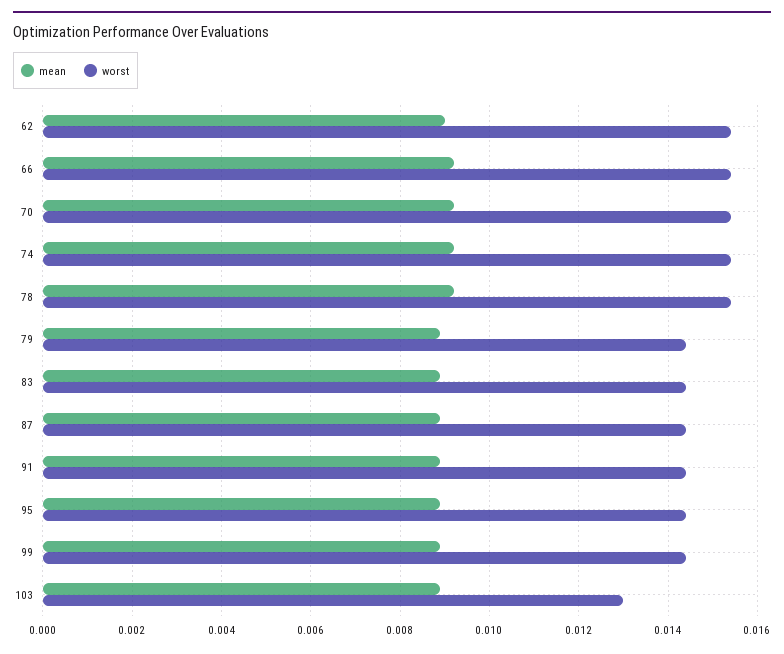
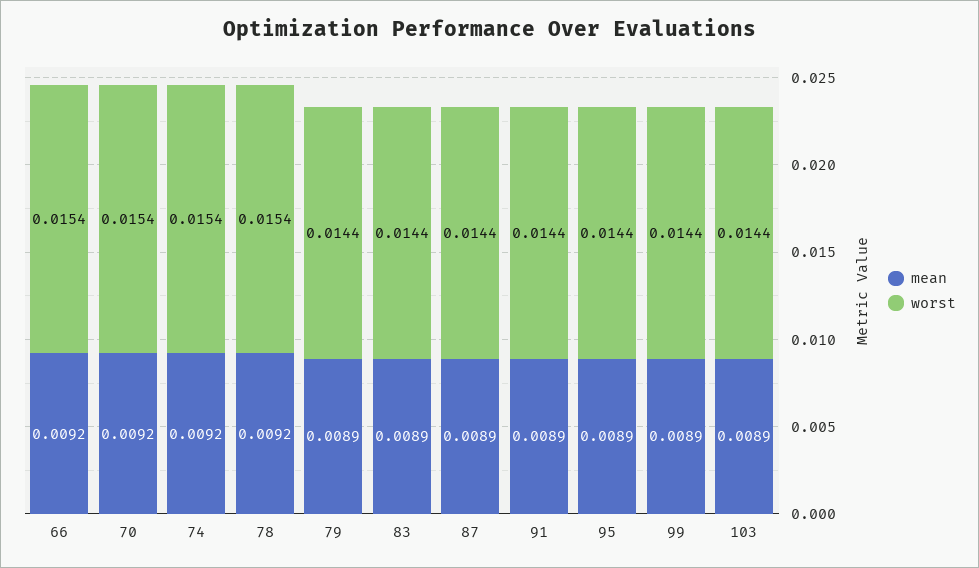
  {
    "mean": {
-     "62": 0.009,
      "66": 0.0092,
      "70": 0.0092,
      "74": 0.0092,
      "78": 0.0092,
      "79": 0.0089,
      "83": 0.0089,
      "87": 0.0089,
      "91": 0.0089,
      "95": 0.0089,
      "99": 0.0089,
      "103": 0.0089
    },
    "worst": {
-     "62": 0.0155,
      "66": 0.0154,
      "70": 0.0154,
      "74": 0.0154,
      "78": 0.0154,
      "79": 0.0144,
      "83": 0.0144,
      "87": 0.0144,
      "91": 0.0144,
      "95": 0.0144,
      "99": 0.0144,
-     "103": 0.013
+     "103": 0.0144
    }
  }

